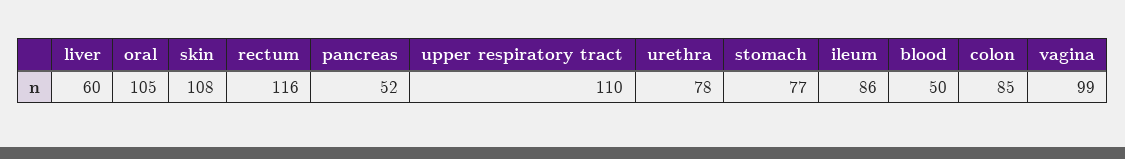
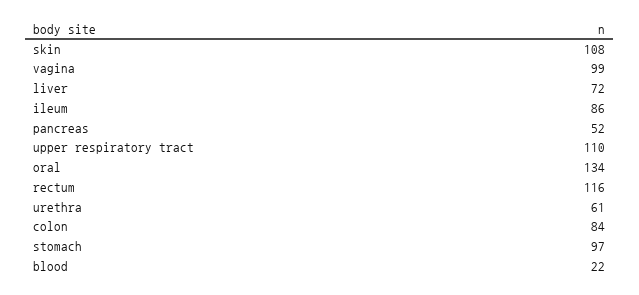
  {
-   "liver": 60,
+   "liver": 72,
-   "oral": 105,
+   "oral": 134,
    "skin": 108,
    "rectum": 116,
    "pancreas": 52,
    "upper respiratory tract": 110,
-   "urethra": 78,
+   "urethra": 61,
-   "stomach": 77,
+   "stomach": 97,
    "ileum": 86,
-   "blood": 50,
+   "blood": 22,
-   "colon": 85,
+   "colon": 84,
    "vagina": 99
  }

